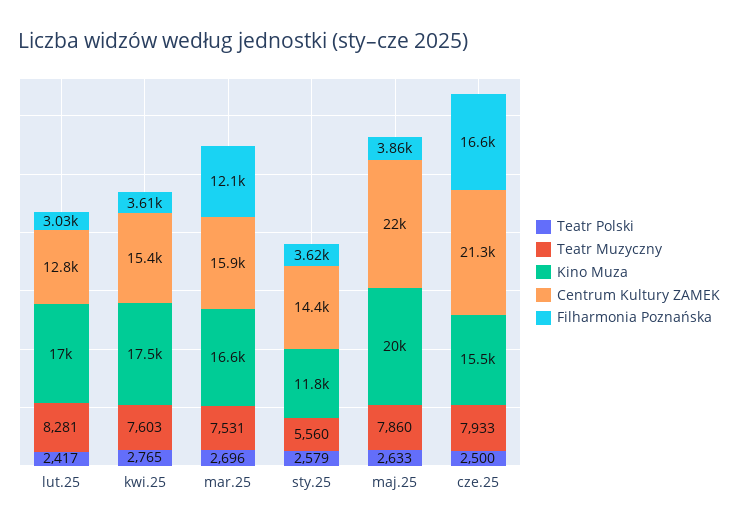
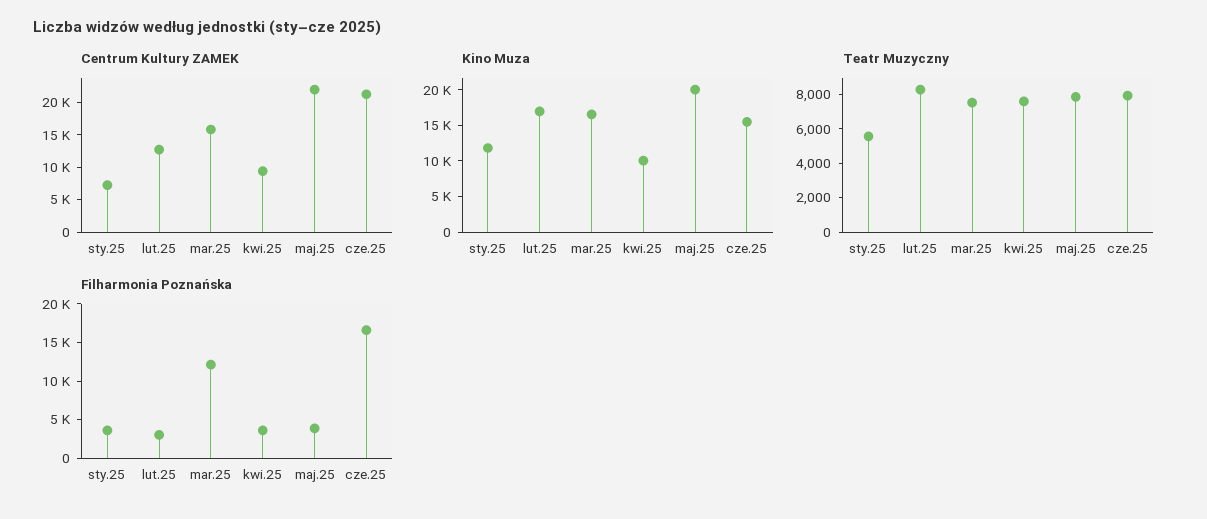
  {
-   "Teatr Polski": {
-     "lut.25": 2417,
-     "kwi.25": 2765,
-     "mar.25": 2696,
-     "sty.25": 2579,
-     "maj.25": 2633,
-     "cze.25": 2500
-   },
    "Teatr Muzyczny": {
      "lut.25": 8281,
      "kwi.25": 7603,
      "mar.25": 7531,
      "sty.25": 5560,
      "maj.25": 7860,
      "cze.25": 7933
    },
    "Kino Muza": {
      "lut.25": 17000,
-     "kwi.25": 17500,
+     "kwi.25": 10000,
      "mar.25": 16600,
      "sty.25": 11800,
      "maj.25": 20000,
      "cze.25": 15500
    },
    "Centrum Kultury ZAMEK": {
      "lut.25": 12800,
-     "kwi.25": 15400,
+     "kwi.25": 10000,
      "mar.25": 15900,
-     "sty.25": 14400,
+     "sty.25": 7500,
      "maj.25": 22000,
      "cze.25": 21300
    },
    "Filharmonia Poznańska": {
      "lut.25": 3030,
      "kwi.25": 3610,
      "mar.25": 12100,
      "sty.25": 3620,
      "maj.25": 3860,
      "cze.25": 16600
    }
  }

